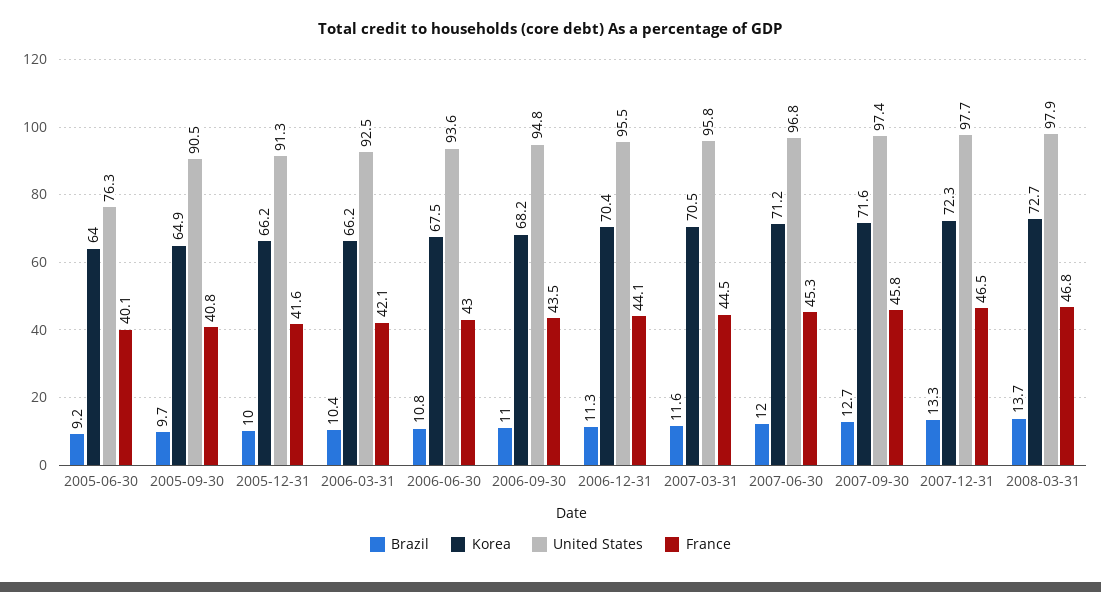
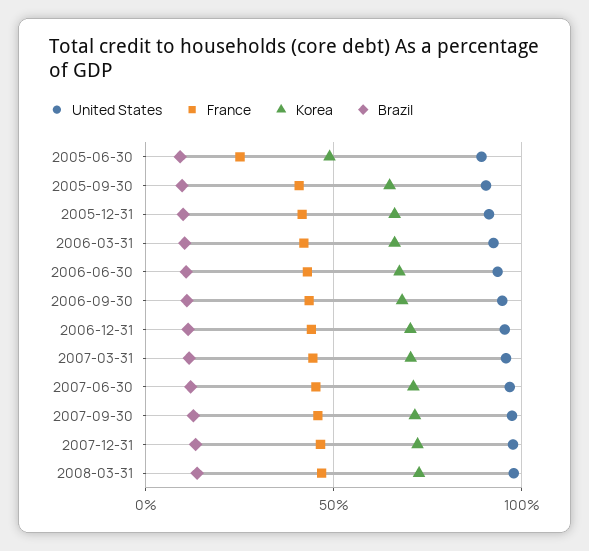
  {
    "Brazil": {
      "2005-06-30": 9.2,
      "2005-09-30": 9.7,
      "2005-12-31": 10,
      "2006-03-31": 10.4,
      "2006-06-30": 10.8,
      "2006-09-30": 11,
      "2006-12-31": 11.3,
      "2007-03-31": 11.6,
      "2007-06-30": 12,
      "2007-09-30": 12.7,
      "2007-12-31": 13.3,
      "2008-03-31": 13.7
    },
    "Korea": {
-     "2005-06-30": 64,
+     "2005-06-30": 50,
      "2005-09-30": 64.9,
      "2005-12-31": 66.2,
      "2006-03-31": 66.2,
      "2006-06-30": 67.5,
      "2006-09-30": 68.2,
      "2006-12-31": 70.4,
      "2007-03-31": 70.5,
      "2007-06-30": 71.2,
      "2007-09-30": 71.6,
      "2007-12-31": 72.3,
      "2008-03-31": 72.7
    },
    "United States": {
-     "2005-06-30": 76.3,
+     "2005-06-30": 90,
      "2005-09-30": 90.5,
      "2005-12-31": 91.3,
      "2006-03-31": 92.5,
      "2006-06-30": 93.6,
      "2006-09-30": 94.8,
      "2006-12-31": 95.5,
      "2007-03-31": 95.8,
      "2007-06-30": 96.8,
      "2007-09-30": 97.4,
      "2007-12-31": 97.7,
      "2008-03-31": 97.9
    },
    "France": {
-     "2005-06-30": 40.1,
+     "2005-06-30": 25,
      "2005-09-30": 40.8,
      "2005-12-31": 41.6,
      "2006-03-31": 42.1,
      "2006-06-30": 43,
      "2006-09-30": 43.5,
      "2006-12-31": 44.1,
      "2007-03-31": 44.5,
      "2007-06-30": 45.3,
      "2007-09-30": 45.8,
      "2007-12-31": 46.5,
      "2008-03-31": 46.8
    }
  }

